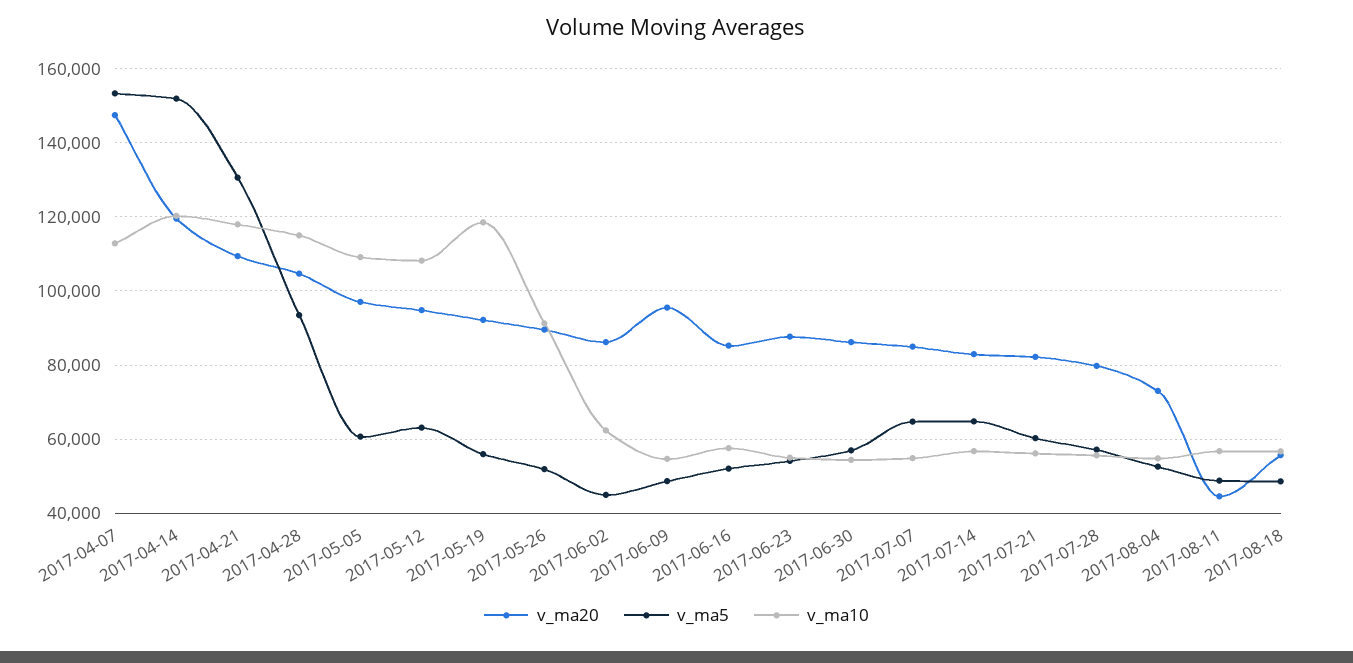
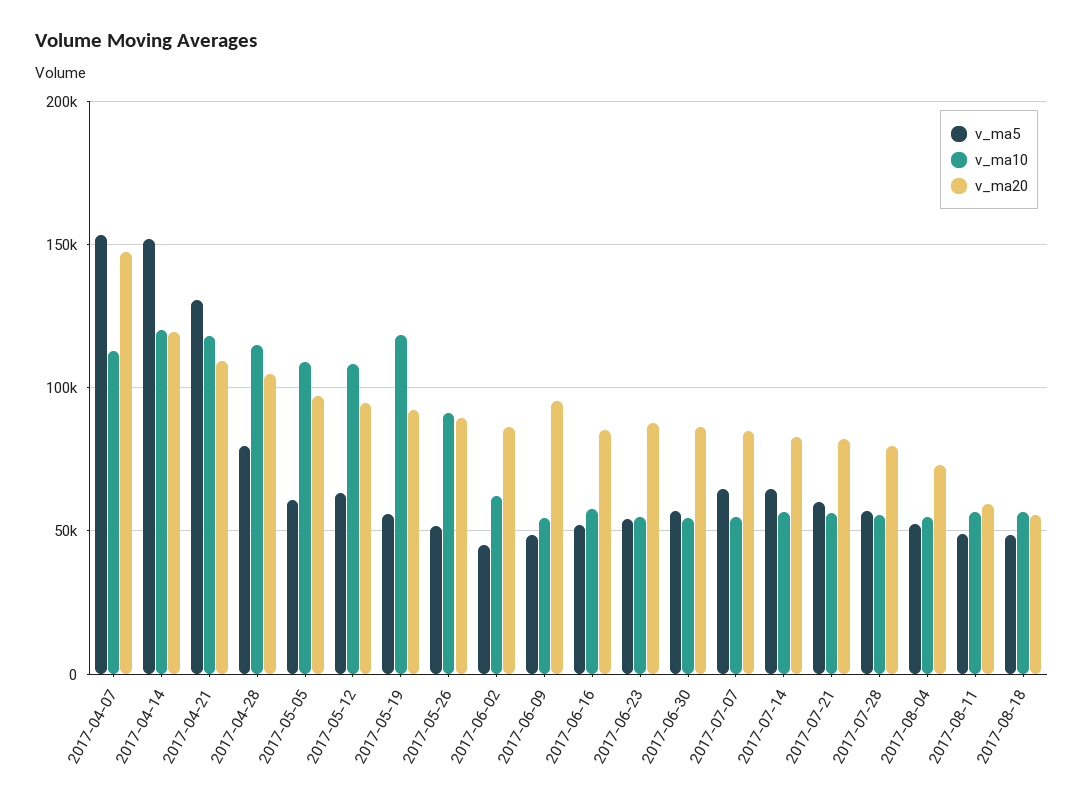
  {
    "v_ma20": {
      "2017-04-07": 148000,
      "2017-04-14": 120000,
      "2017-04-21": 110000,
      "2017-04-28": 104000,
      "2017-05-05": 98000,
      "2017-05-12": 94000,
      "2017-05-19": 92000,
      "2017-05-26": 90000,
      "2017-06-02": 86000,
      "2017-06-09": 96000,
      "2017-06-16": 86000,
      "2017-06-23": 88000,
      "2017-06-30": 86000,
      "2017-07-07": 84000,
      "2017-07-14": 82000,
      "2017-07-21": 82000,
      "2017-07-28": 80000,
      "2017-08-04": 72000,
-     "2017-08-11": 44000,
+     "2017-08-11": 60000,
      "2017-08-18": 56000
    },
    "v_ma5": {
      "2017-04-07": 154000,
      "2017-04-14": 152000,
      "2017-04-21": 130000,
-     "2017-04-28": 94000,
+     "2017-04-28": 80000,
      "2017-05-05": 60000,
      "2017-05-12": 64000,
      "2017-05-19": 56000,
      "2017-05-26": 52000,
      "2017-06-02": 44000,
      "2017-06-09": 48000,
      "2017-06-16": 52000,
      "2017-06-23": 54000,
      "2017-06-30": 56000,
      "2017-07-07": 64000,
      "2017-07-14": 64000,
      "2017-07-21": 60000,
      "2017-07-28": 58000,
      "2017-08-04": 52000,
      "2017-08-11": 48000,
      "2017-08-18": 48000
    },
    "v_ma10": {
      "2017-04-07": 112000,
      "2017-04-14": 120000,
      "2017-04-21": 118000,
      "2017-04-28": 116000,
      "2017-05-05": 110000,
      "2017-05-12": 108000,
      "2017-05-19": 118000,
      "2017-05-26": 92000,
      "2017-06-02": 62000,
      "2017-06-09": 54000,
      "2017-06-16": 58000,
      "2017-06-23": 56000,
      "2017-06-30": 54000,
      "2017-07-07": 54000,
      "2017-07-14": 56000,
      "2017-07-21": 56000,
      "2017-07-28": 56000,
      "2017-08-04": 54000,
      "2017-08-11": 56000,
      "2017-08-18": 56000
    }
  }

